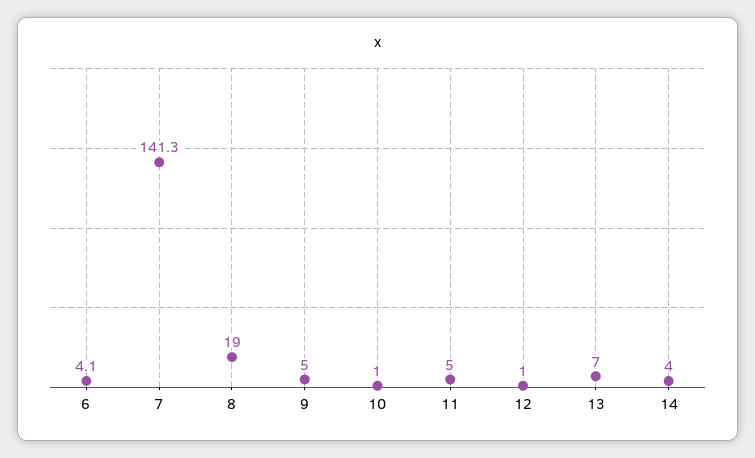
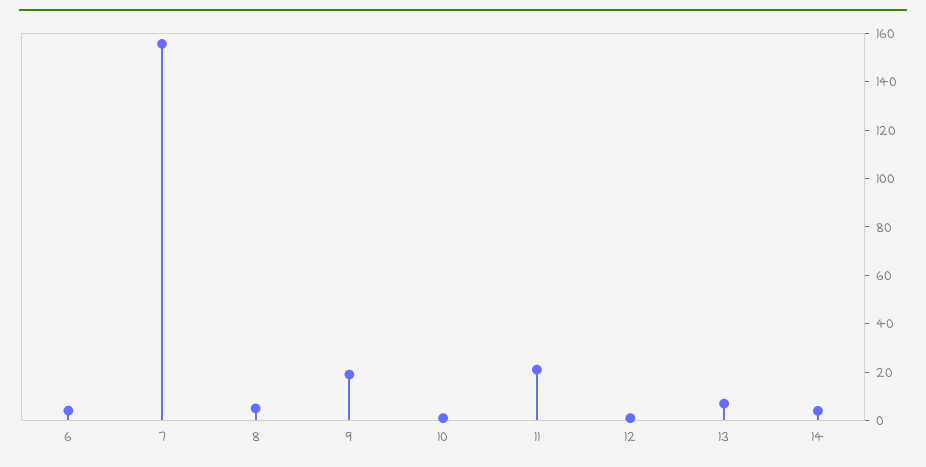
  {
    "6": 4.1,
-   "7": 141.3,
+   "7": 155,
-   "8": 19,
+   "8": 5,
-   "9": 5,
+   "9": 20,
    "10": 1,
-   "11": 5,
+   "11": 20,
    "12": 1,
    "13": 7,
    "14": 4
  }

